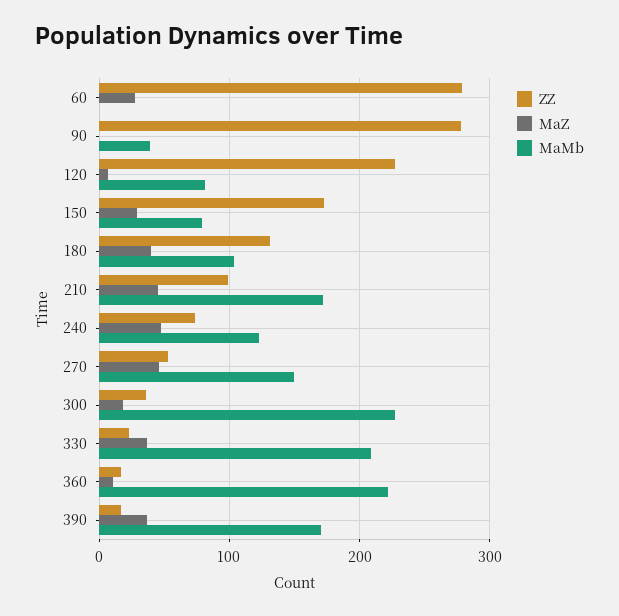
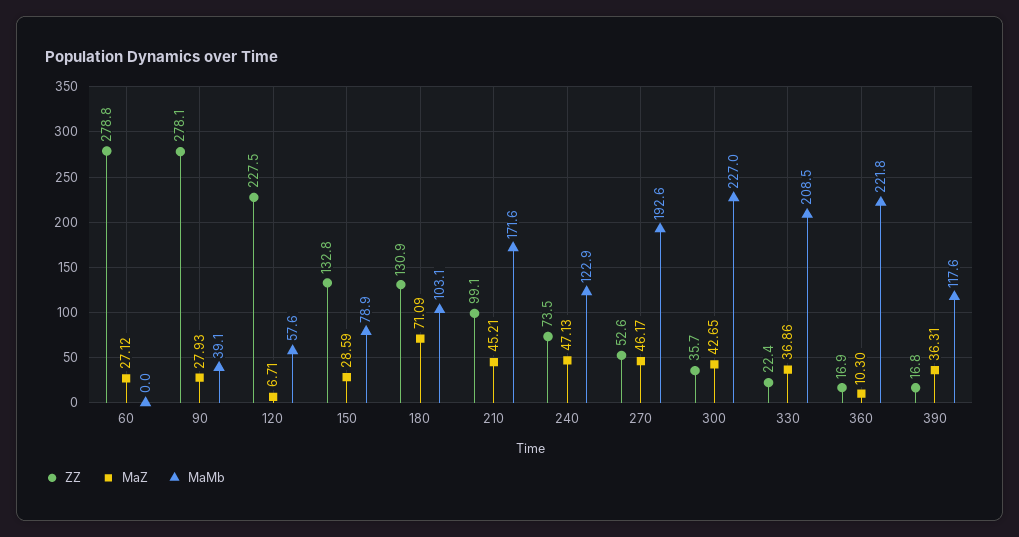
  {
    "ZZ": {
      "60": 278.8,
      "90": 278.1,
      "120": 227.5,
-     "150": 170,
+     "150": 132.8,
      "180": 130.9,
      "210": 99.1,
      "240": 73.5,
      "270": 52.6,
      "300": 35.7,
      "330": 22.4,
      "360": 16.9,
      "390": 16.8
    },
    "MaZ": {
      "60": 27.12,
-     "90": 0,
+     "90": 27.93,
      "120": 6.71,
      "150": 28.59,
-     "180": 40,
+     "180": 71.09,
      "210": 45.21,
      "240": 47.13,
      "270": 46.17,
-     "300": 20,
+     "300": 42.65,
      "330": 36.86,
      "360": 10.3,
      "390": 36.31
    },
    "MaMb": {
      "60": 0,
      "90": 39.1,
-     "120": 80,
+     "120": 57.6,
      "150": 78.9,
      "180": 103.1,
      "210": 171.6,
      "240": 122.9,
-     "270": 150,
+     "270": 192.6,
      "300": 227,
      "330": 208.5,
      "360": 221.8,
-     "390": 170
+     "390": 117.6
    }
  }

